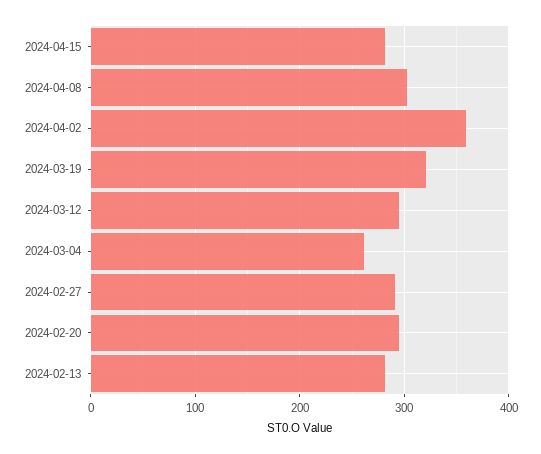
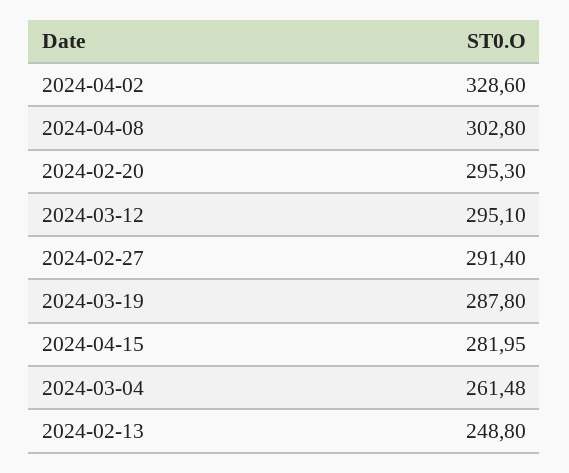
  {
    "2024-04-15": 281.95,
    "2024-04-08": 302.8,
-   "2024-04-02": 360,
+   "2024-04-02": 328.6,
-   "2024-03-19": 320,
+   "2024-03-19": 287.8,
    "2024-03-12": 295.1,
    "2024-03-04": 261.48,
    "2024-02-27": 291.4,
    "2024-02-20": 295.3,
-   "2024-02-13": 280
+   "2024-02-13": 248.8
  }

